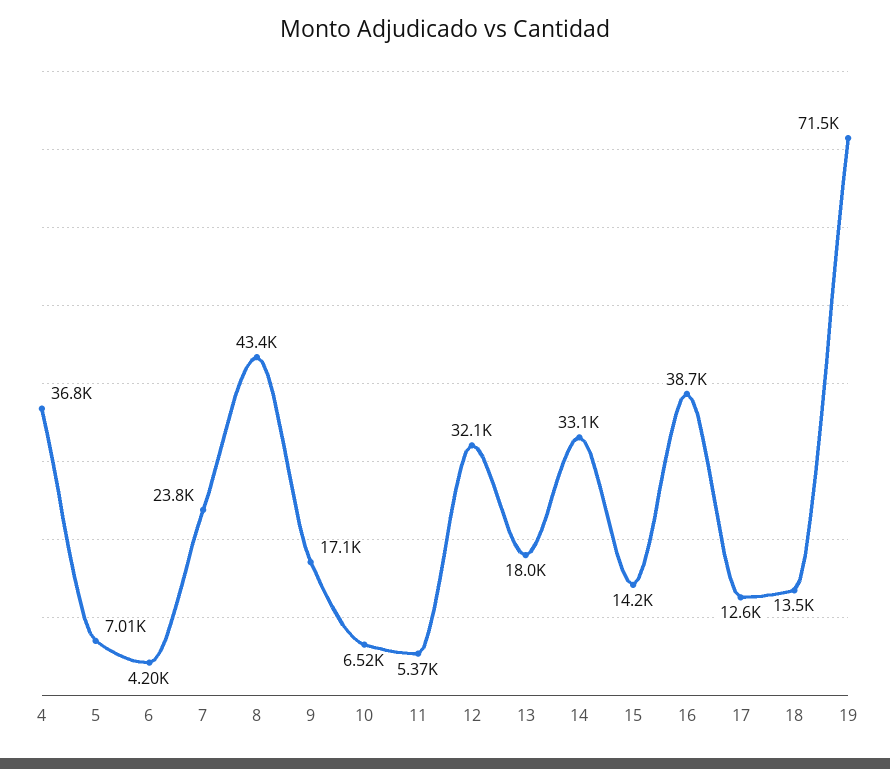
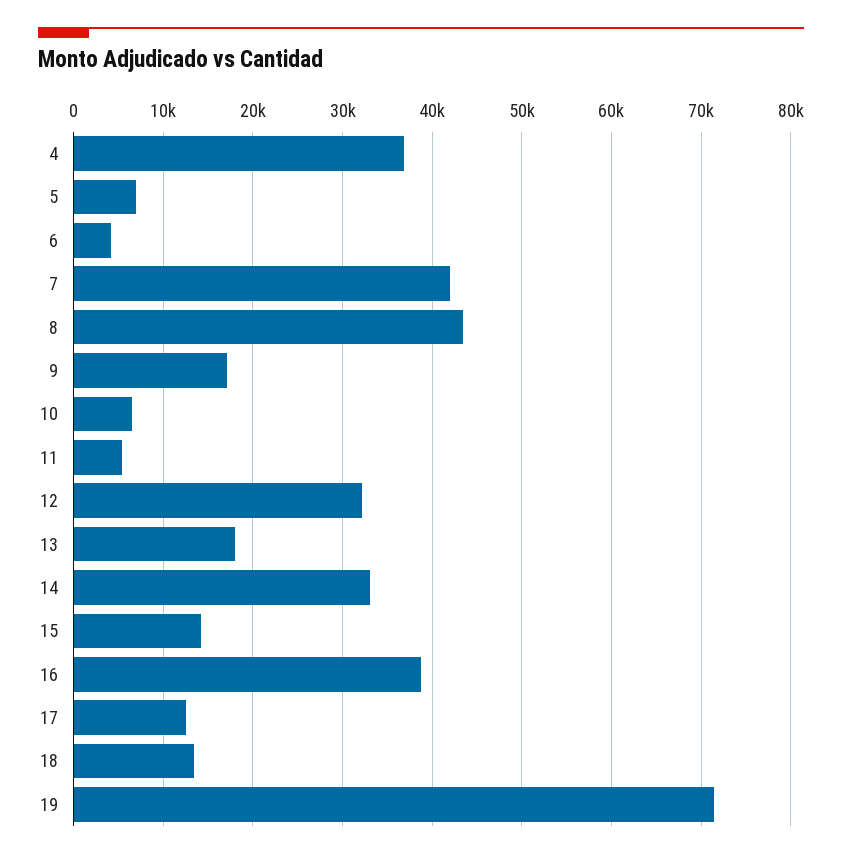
  {
    "4": 36800,
    "5": 7010,
    "6": 4200,
-   "7": 23800,
+   "7": 42000,
    "8": 43400,
    "9": 17100,
    "10": 6520,
    "11": 5370,
    "12": 32100,
    "13": 18000,
    "14": 33100,
    "15": 14200,
    "16": 38700,
    "17": 12600,
    "18": 13500,
    "19": 71500
  }

